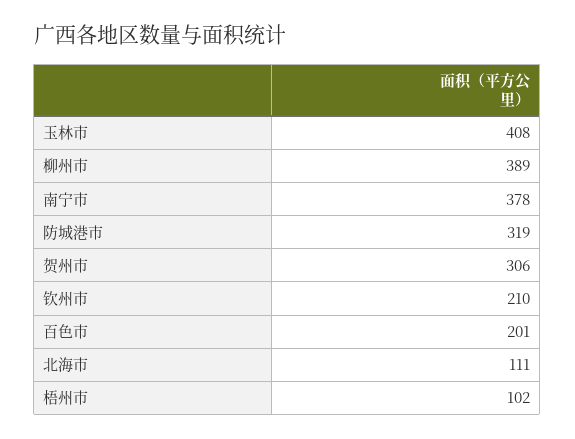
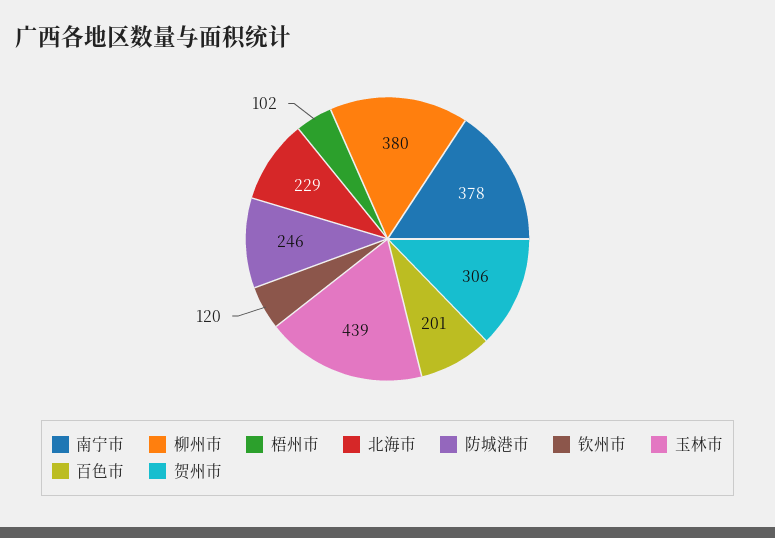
  {
-   "玉林市": 408,
+   "玉林市": 439,
-   "柳州市": 389,
+   "柳州市": 380,
    "南宁市": 378,
-   "防城港市": 319,
+   "防城港市": 246,
    "贺州市": 306,
-   "钦州市": 210,
+   "钦州市": 120,
    "百色市": 201,
-   "北海市": 111,
+   "北海市": 229,
    "梧州市": 102
  }

